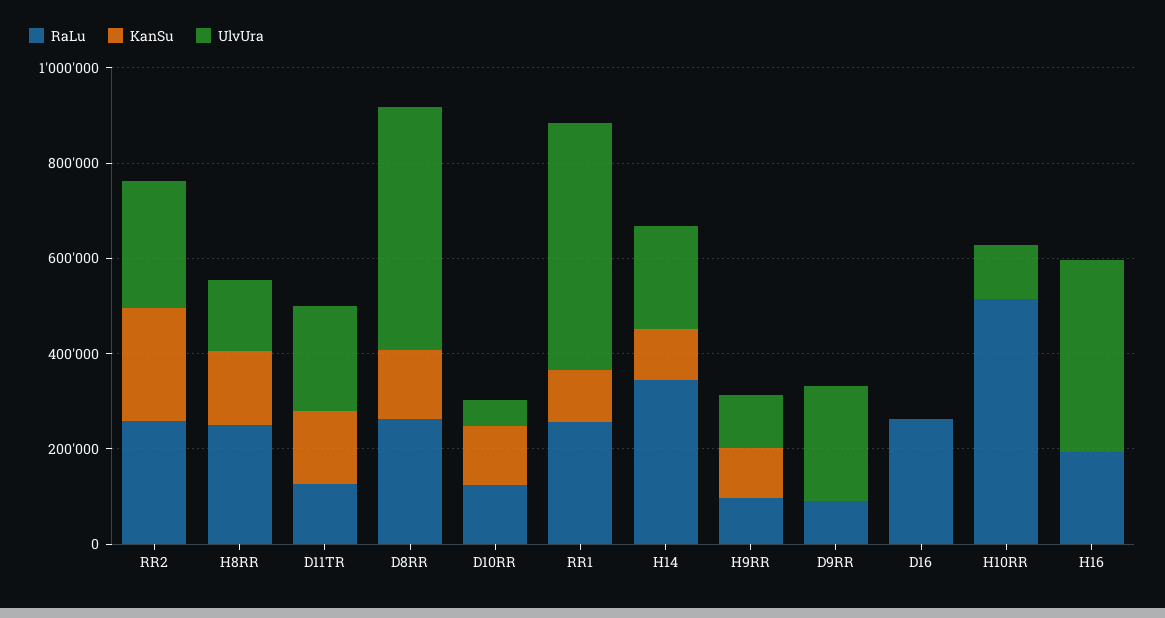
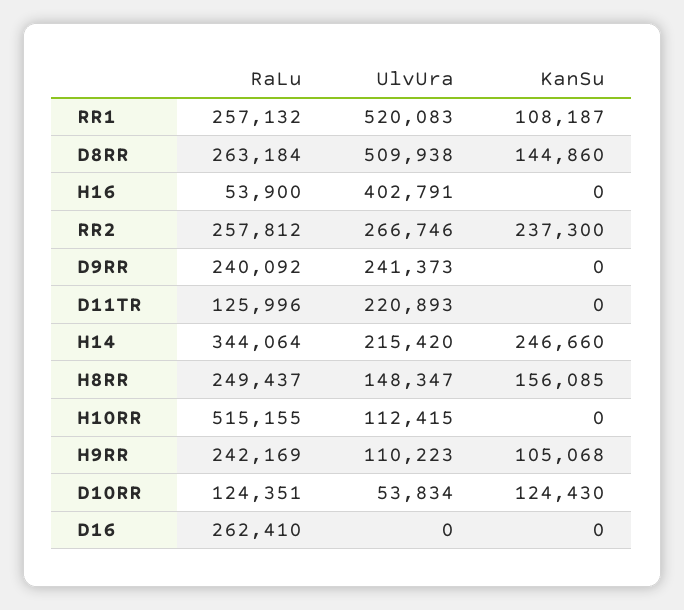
  {
    "RaLu": {
      "RR2": 257812,
      "H8RR": 249437,
      "D11TR": 125996,
      "D8RR": 263184,
      "D10RR": 124351,
      "RR1": 257132,
      "H14": 344064,
-     "H9RR": 100000,
+     "H9RR": 242169,
-     "D9RR": 100000,
+     "D9RR": 240092,
      "D16": 262410,
      "H10RR": 515155,
-     "H16": 200000
+     "H16": 53900
    },
    "KanSu": {
      "RR2": 237300,
      "H8RR": 156085,
-     "D11TR": 150000,
+     "D11TR": 0,
      "D8RR": 144860,
      "D10RR": 124430,
      "RR1": 108187,
-     "H14": 100000,
+     "H14": 246660,
      "H9RR": 105068,
      "D9RR": 0,
      "D16": 0,
      "H10RR": 0,
      "H16": 0
    },
    "UlvUra": {
      "RR2": 266746,
      "H8RR": 148347,
      "D11TR": 220893,
      "D8RR": 509938,
      "D10RR": 53834,
      "RR1": 520083,
      "H14": 215420,
      "H9RR": 110223,
      "D9RR": 241373,
      "D16": 0,
      "H10RR": 112415,
      "H16": 402791
    }
  }

